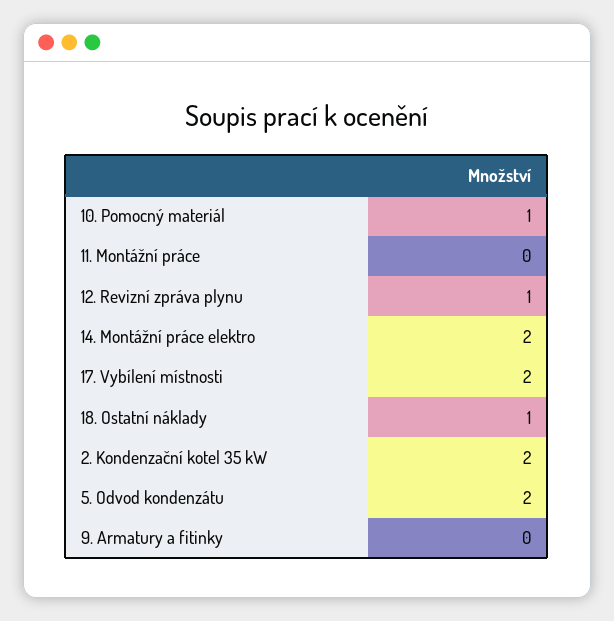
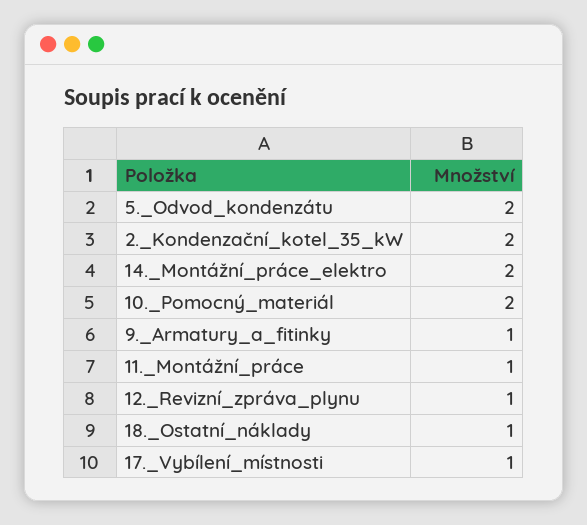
  {
-   "10. Pomocný materiál": 1,
+   "10. Pomocný materiál": 2,
-   "11. Montážní práce": 0,
+   "11. Montážní práce": 1,
    "12. Revizní zpráva plynu": 1,
    "14. Montážní práce elektro": 2,
-   "17. Vybílení místnosti": 2,
+   "17. Vybílení místnosti": 1,
    "18. Ostatní náklady": 1,
    "2. Kondenzační kotel 35 kW": 2,
    "5. Odvod kondenzátu": 2,
-   "9. Armatury a fitinky": 0
+   "9. Armatury a fitinky": 1
  }

